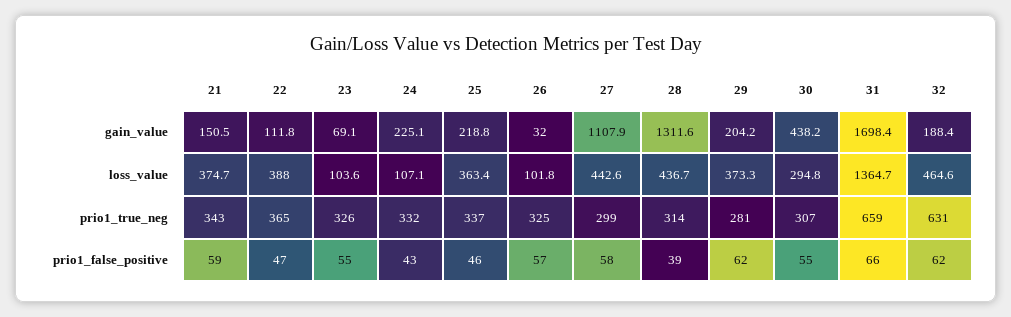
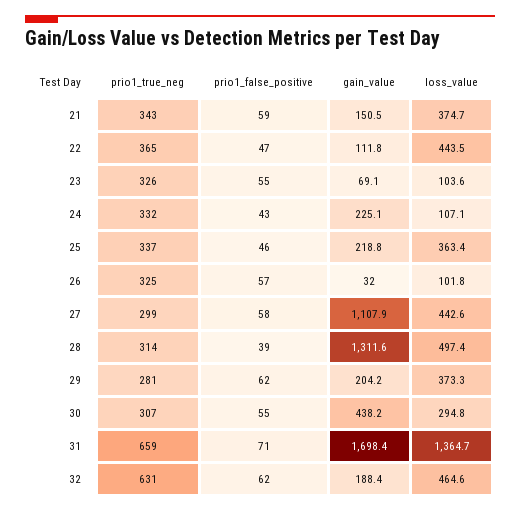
  {
    "21": {
      "gain_value": 150.5,
      "loss_value": 374.7,
      "prio1_true_neg": 343,
      "prio1_false_positive": 59
    },
    "22": {
      "gain_value": 111.8,
-     "loss_value": 388,
+     "loss_value": 443.5,
      "prio1_true_neg": 365,
      "prio1_false_positive": 47
    },
    "23": {
      "gain_value": 69.1,
      "loss_value": 103.6,
      "prio1_true_neg": 326,
      "prio1_false_positive": 55
    },
    "24": {
      "gain_value": 225.1,
      "loss_value": 107.1,
      "prio1_true_neg": 332,
      "prio1_false_positive": 43
    },
    "25": {
      "gain_value": 218.8,
      "loss_value": 363.4,
      "prio1_true_neg": 337,
      "prio1_false_positive": 46
    },
    "26": {
      "gain_value": 32,
      "loss_value": 101.8,
      "prio1_true_neg": 325,
      "prio1_false_positive": 57
    },
    "27": {
      "gain_value": 1107.9,
      "loss_value": 442.6,
      "prio1_true_neg": 299,
      "prio1_false_positive": 58
    },
    "28": {
      "gain_value": 1311.6,
-     "loss_value": 436.7,
+     "loss_value": 497.4,
      "prio1_true_neg": 314,
      "prio1_false_positive": 39
    },
    "29": {
      "gain_value": 204.2,
      "loss_value": 373.3,
      "prio1_true_neg": 281,
      "prio1_false_positive": 62
    },
    "30": {
      "gain_value": 438.2,
      "loss_value": 294.8,
      "prio1_true_neg": 307,
      "prio1_false_positive": 55
    },
    "31": {
      "gain_value": 1698.4,
      "loss_value": 1364.7,
      "prio1_true_neg": 659,
-     "prio1_false_positive": 66
+     "prio1_false_positive": 71
    },
    "32": {
      "gain_value": 188.4,
      "loss_value": 464.6,
      "prio1_true_neg": 631,
      "prio1_false_positive": 62
    }
  }

